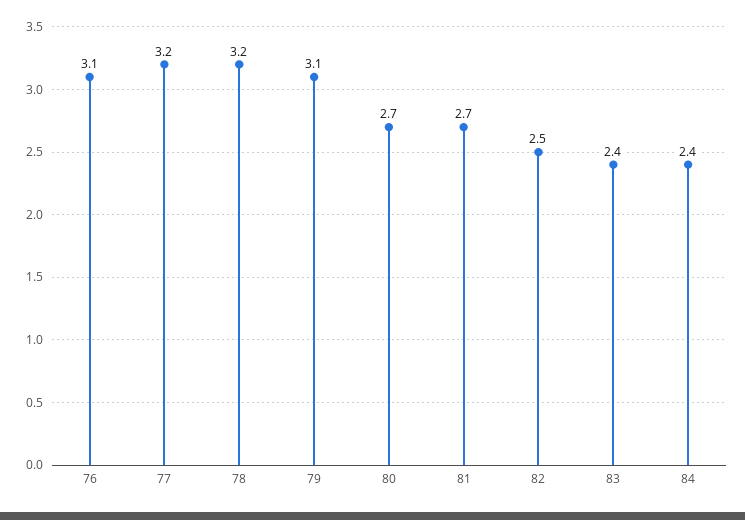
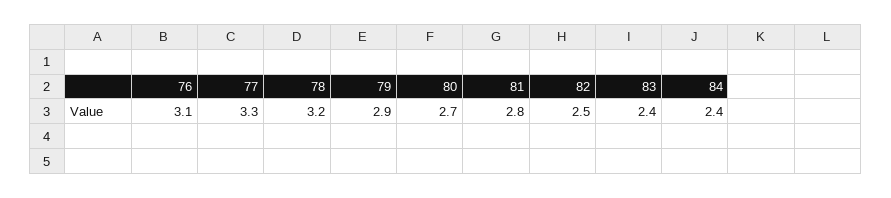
  {
    "76": 3.1,
-   "77": 3.2,
+   "77": 3.3,
    "78": 3.2,
-   "79": 3.1,
+   "79": 2.9,
    "80": 2.7,
-   "81": 2.7,
+   "81": 2.8,
    "82": 2.5,
    "83": 2.4,
    "84": 2.4
  }

